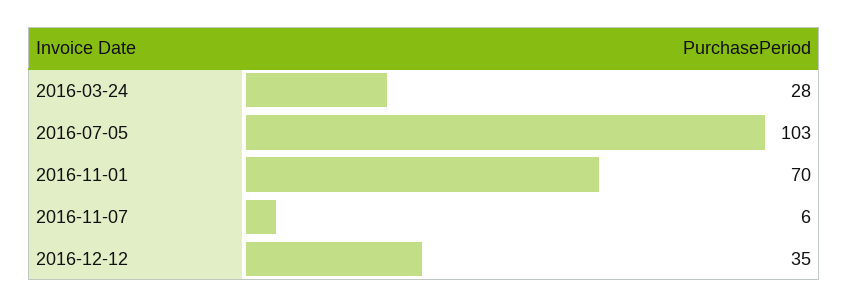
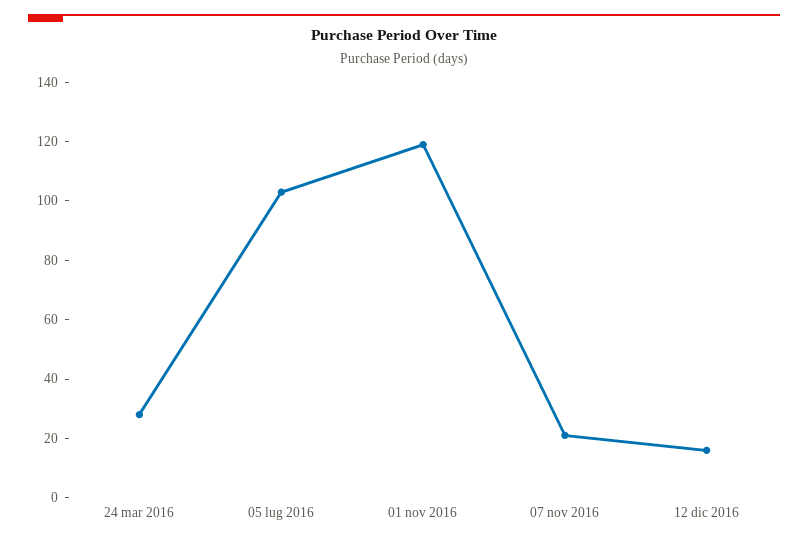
  {
    "2016-03-24": 28,
    "2016-07-05": 103,
-   "2016-11-01": 70,
+   "2016-11-01": 120,
-   "2016-11-07": 6,
+   "2016-11-07": 20,
-   "2016-12-12": 35
+   "2016-12-12": 15
  }

